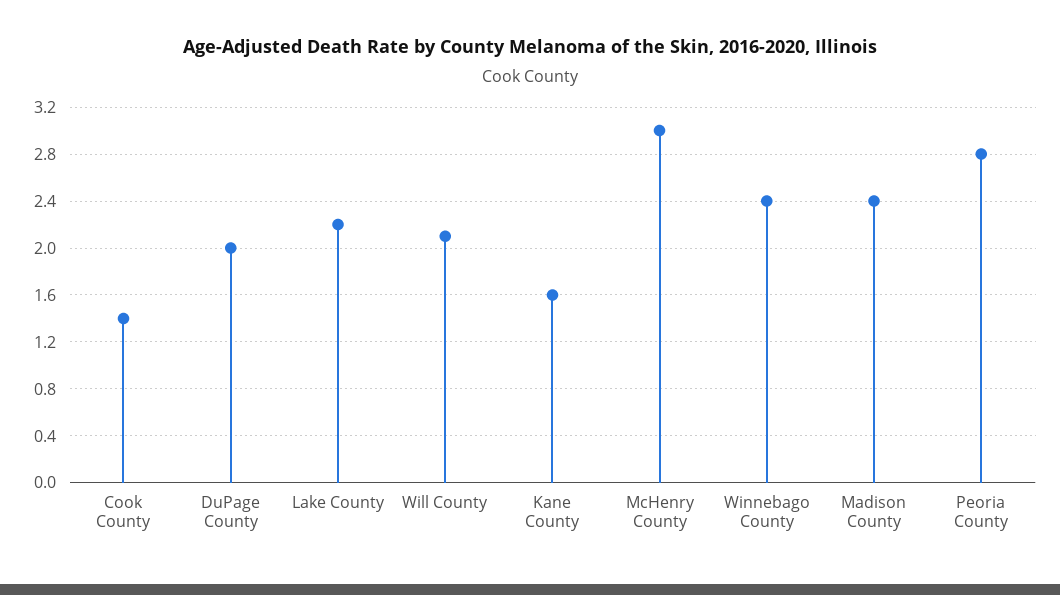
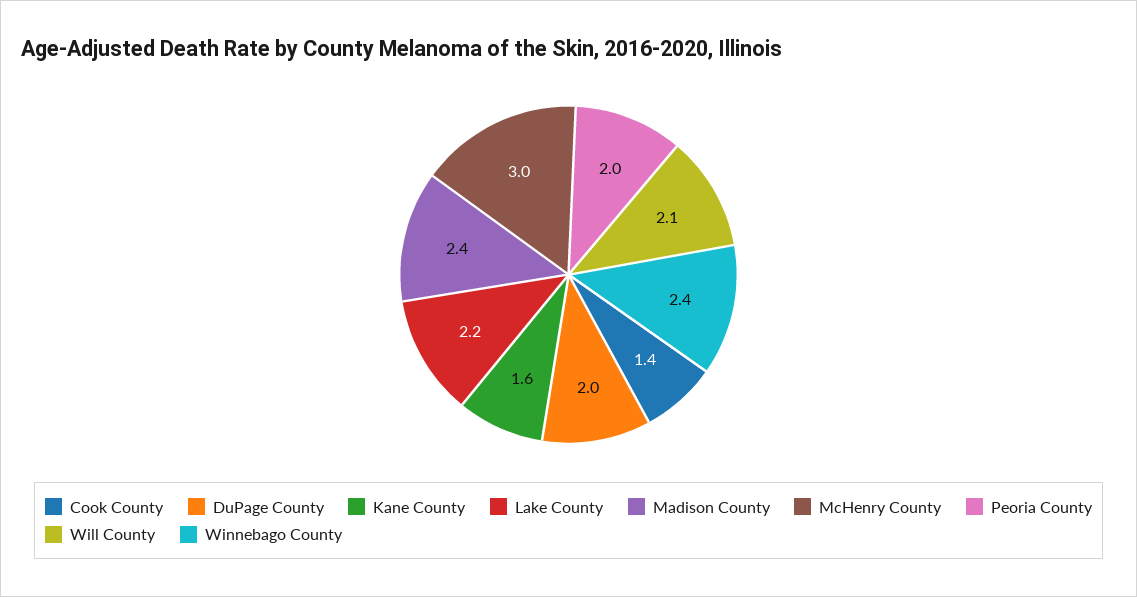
  {
    "Cook County": 1.4,
    "DuPage County": 2,
    "Lake County": 2.2,
    "Will County": 2.1,
    "Kane County": 1.6,
    "McHenry County": 3,
    "Winnebago County": 2.4,
    "Madison County": 2.4,
-   "Peoria County": 2.8
+   "Peoria County": 2
  }

